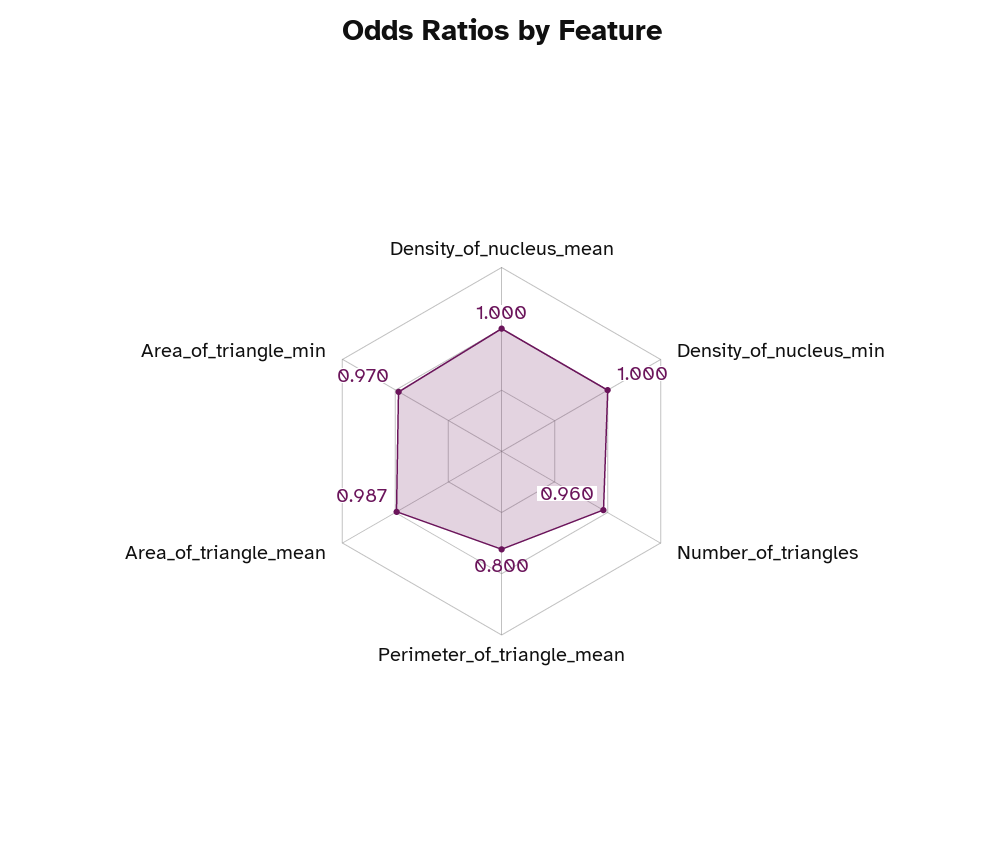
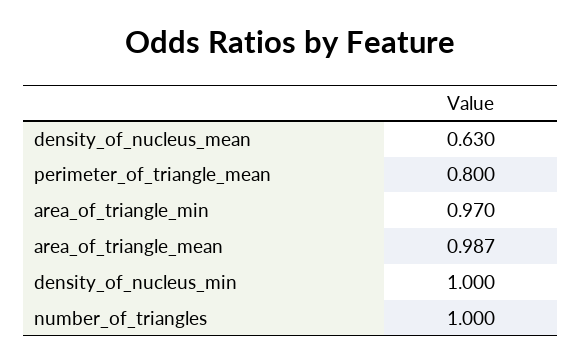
  {
-   "Density_of_nucleus_mean": 1,
+   "Density_of_nucleus_mean": 0.63,
    "Density_of_nucleus_min": 1,
-   "Number_of_triangles": 0.96,
+   "Number_of_triangles": 1,
    "Perimeter_of_triangle_mean": 0.8,
    "Area_of_triangle_mean": 0.987,
    "Area_of_triangle_min": 0.97
  }

